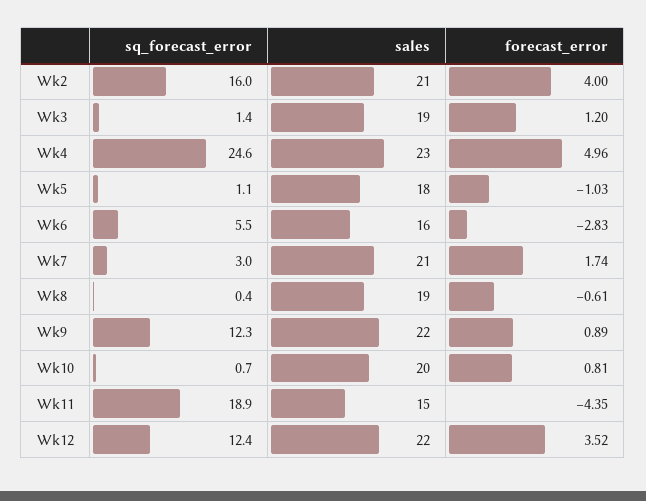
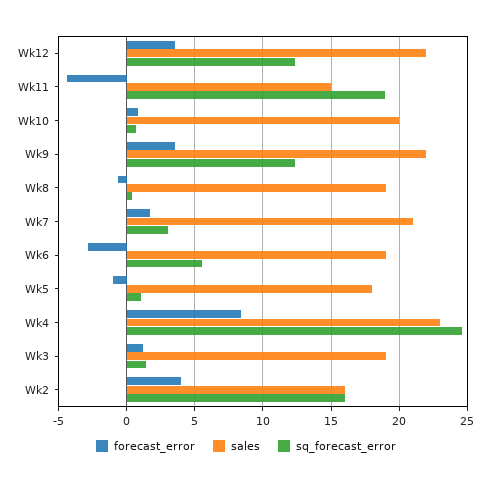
  {
    "sq_forecast_error": {
      "Wk2": 16,
      "Wk3": 1.4,
      "Wk4": 24.6,
      "Wk5": 1.1,
      "Wk6": 5.5,
      "Wk7": 3,
      "Wk8": 0.4,
      "Wk9": 12.3,
      "Wk10": 0.7,
      "Wk11": 18.9,
      "Wk12": 12.4
    },
    "sales": {
-     "Wk2": 21,
+     "Wk2": 16,
      "Wk3": 19,
      "Wk4": 23,
      "Wk5": 18,
-     "Wk6": 16,
+     "Wk6": 19,
      "Wk7": 21,
      "Wk8": 19,
      "Wk9": 22,
      "Wk10": 20,
      "Wk11": 15,
      "Wk12": 22
    },
    "forecast_error": {
      "Wk2": 4,
      "Wk3": 1.2,
-     "Wk4": 4.96,
+     "Wk4": 8.5,
      "Wk5": -1.03,
      "Wk6": -2.83,
      "Wk7": 1.74,
      "Wk8": -0.61,
-     "Wk9": 0.89,
+     "Wk9": 3.5,
      "Wk10": 0.81,
      "Wk11": -4.35,
      "Wk12": 3.52
    }
  }

